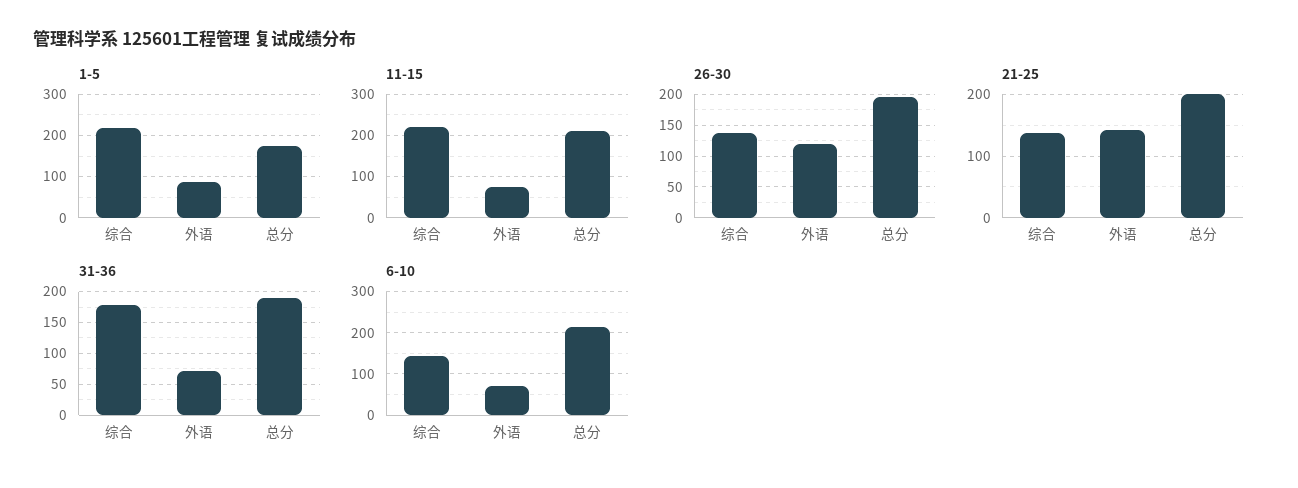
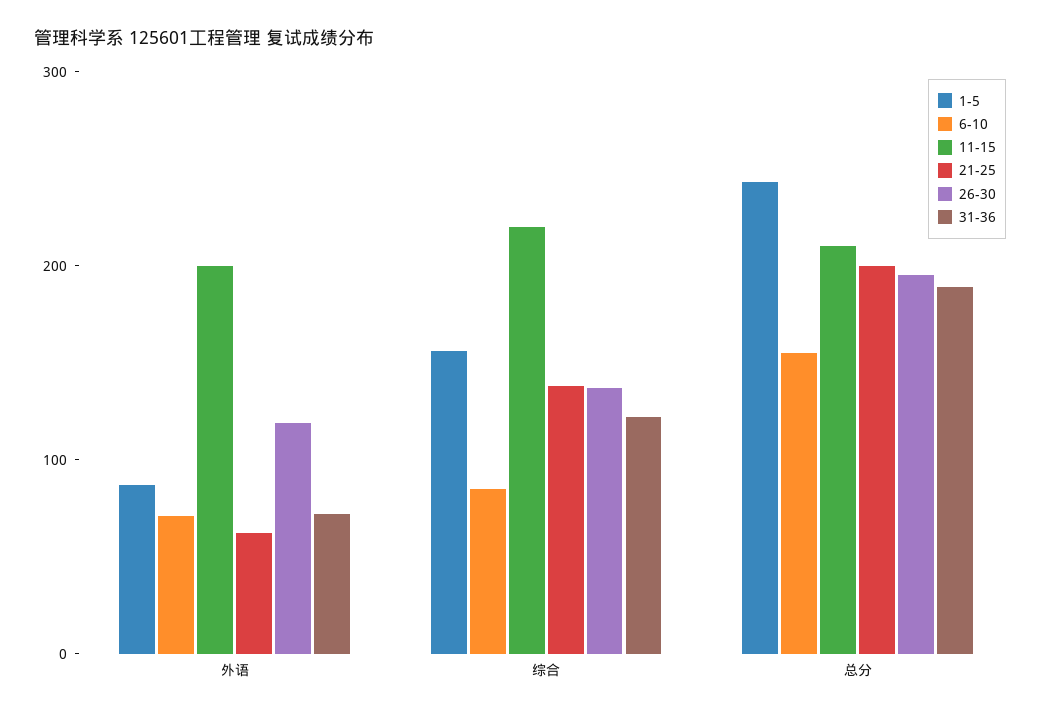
  {
    "1-5": {
-     "综合": 220,
+     "综合": 160,
      "外语": 80,
-     "总分": 180
+     "总分": 240
    },
    "11-15": {
      "综合": 220,
-     "外语": 80,
+     "外语": 200,
      "总分": 220
    },
    "26-30": {
      "综合": 140,
      "外语": 120,
      "总分": 200
    },
    "21-25": {
      "综合": 140,
-     "外语": 140,
+     "外语": 60,
      "总分": 200
    },
    "31-36": {
-     "综合": 180,
+     "综合": 120,
      "外语": 70,
      "总分": 190
    },
    "6-10": {
-     "综合": 140,
+     "综合": 80,
      "外语": 80,
-     "总分": 220
+     "总分": 160
    }
  }

